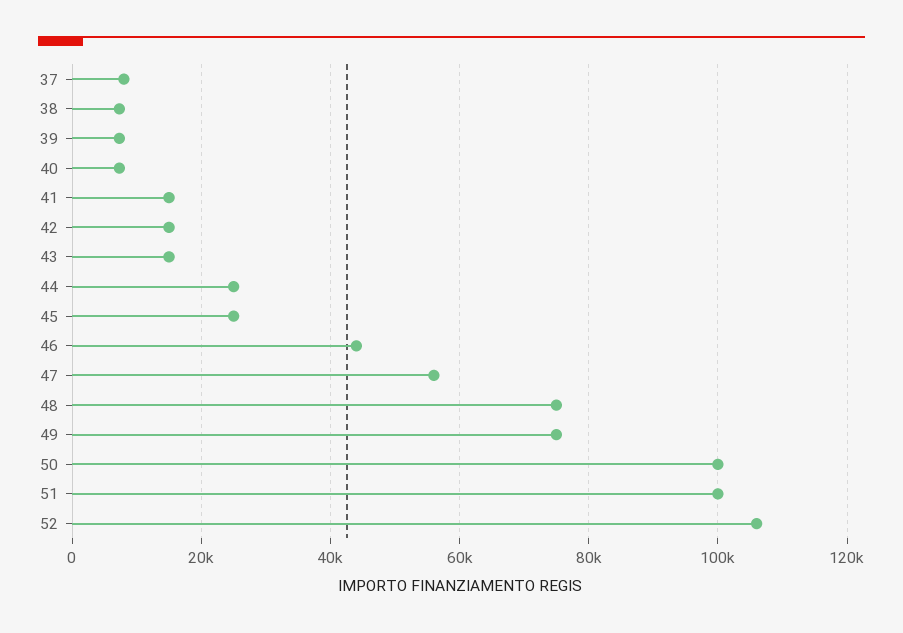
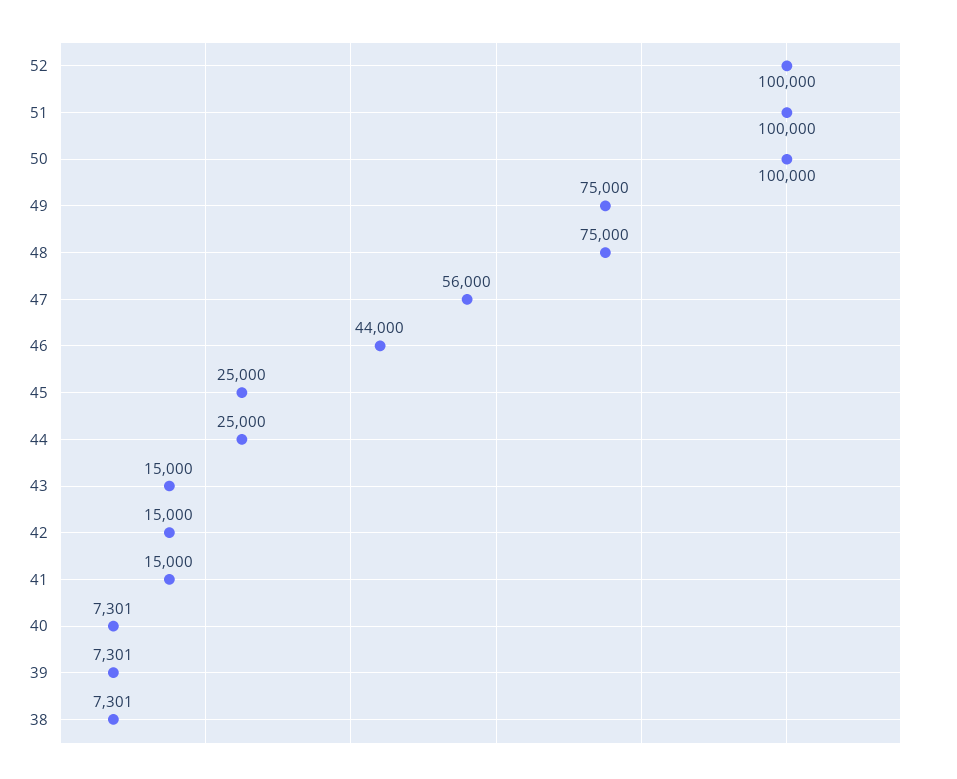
  {
-   "37": 8000,
    "38": 7301,
    "39": 7301,
    "40": 7301,
    "41": 15000,
    "42": 15000,
    "43": 15000,
    "44": 25000,
    "45": 25000,
    "46": 44000,
    "47": 56000,
    "48": 75000,
    "49": 75000,
    "50": 100000,
    "51": 100000,
-   "52": 106000
+   "52": 100000
  }

